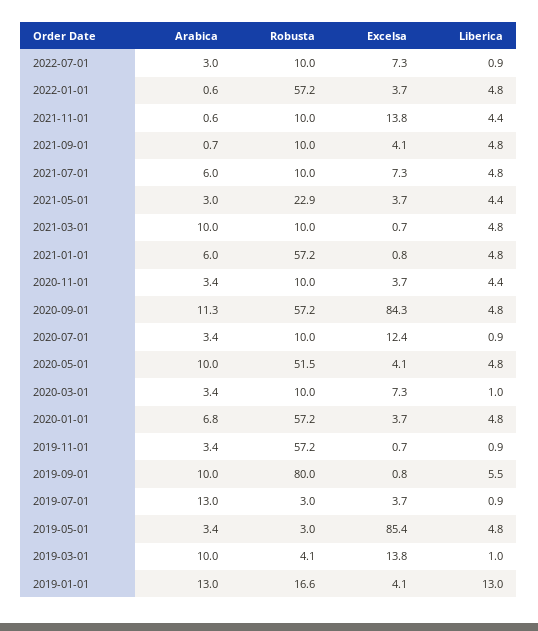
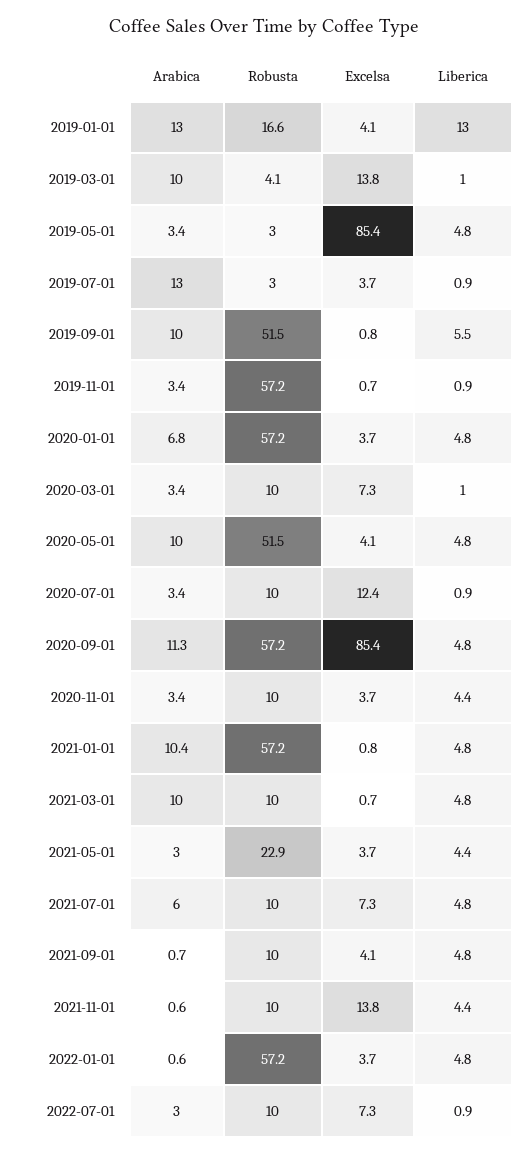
  {
    "Arabica": {
      "2022-07-01": 3,
      "2022-01-01": 0.6,
      "2021-11-01": 0.6,
      "2021-09-01": 0.7,
      "2021-07-01": 6,
      "2021-05-01": 3,
      "2021-03-01": 10,
-     "2021-01-01": 6,
+     "2021-01-01": 10.4,
      "2020-11-01": 3.4,
      "2020-09-01": 11.3,
      "2020-07-01": 3.4,
      "2020-05-01": 10,
      "2020-03-01": 3.4,
      "2020-01-01": 6.8,
      "2019-11-01": 3.4,
      "2019-09-01": 10,
      "2019-07-01": 13,
      "2019-05-01": 3.4,
      "2019-03-01": 10,
      "2019-01-01": 13
    },
    "Robusta": {
      "2022-07-01": 10,
      "2022-01-01": 57.2,
      "2021-11-01": 10,
      "2021-09-01": 10,
      "2021-07-01": 10,
      "2021-05-01": 22.9,
      "2021-03-01": 10,
      "2021-01-01": 57.2,
      "2020-11-01": 10,
      "2020-09-01": 57.2,
      "2020-07-01": 10,
      "2020-05-01": 51.5,
      "2020-03-01": 10,
      "2020-01-01": 57.2,
      "2019-11-01": 57.2,
-     "2019-09-01": 80,
+     "2019-09-01": 51.5,
      "2019-07-01": 3,
      "2019-05-01": 3,
      "2019-03-01": 4.1,
      "2019-01-01": 16.6
    },
    "Excelsa": {
      "2022-07-01": 7.3,
      "2022-01-01": 3.7,
      "2021-11-01": 13.8,
      "2021-09-01": 4.1,
      "2021-07-01": 7.3,
      "2021-05-01": 3.7,
      "2021-03-01": 0.7,
      "2021-01-01": 0.8,
      "2020-11-01": 3.7,
-     "2020-09-01": 84.3,
+     "2020-09-01": 85.4,
      "2020-07-01": 12.4,
      "2020-05-01": 4.1,
      "2020-03-01": 7.3,
      "2020-01-01": 3.7,
      "2019-11-01": 0.7,
      "2019-09-01": 0.8,
      "2019-07-01": 3.7,
      "2019-05-01": 85.4,
      "2019-03-01": 13.8,
      "2019-01-01": 4.1
    },
    "Liberica": {
      "2022-07-01": 0.9,
      "2022-01-01": 4.8,
      "2021-11-01": 4.4,
      "2021-09-01": 4.8,
      "2021-07-01": 4.8,
      "2021-05-01": 4.4,
      "2021-03-01": 4.8,
      "2021-01-01": 4.8,
      "2020-11-01": 4.4,
      "2020-09-01": 4.8,
      "2020-07-01": 0.9,
      "2020-05-01": 4.8,
      "2020-03-01": 1,
      "2020-01-01": 4.8,
      "2019-11-01": 0.9,
      "2019-09-01": 5.5,
      "2019-07-01": 0.9,
      "2019-05-01": 4.8,
      "2019-03-01": 1,
      "2019-01-01": 13
    }
  }

